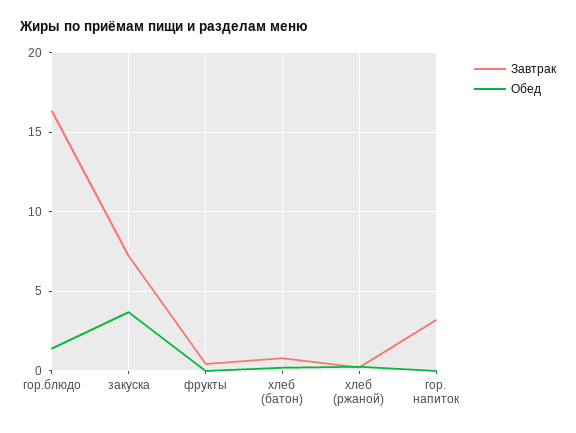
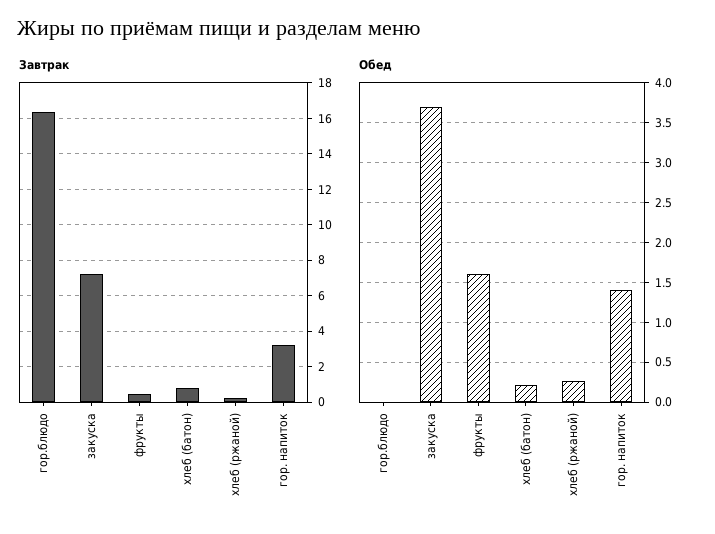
  {
    "Завтрак": {
      "гор.блюдо": 16.5,
      "закуска": 7,
      "фрукты": 0.5,
      "хлеб (батон)": 1,
      "хлеб (ржаной)": 0,
      "гор. напиток": 3
    },
    "Обед": {
-     "гор.блюдо": 1.5,
+     "гор.блюдо": 0,
      "закуска": 3.7,
-     "фрукты": 0,
+     "фрукты": 1.6,
      "хлеб (батон)": 0.2,
      "хлеб (ржаной)": 0.3,
-     "гор. напиток": 0
+     "гор. напиток": 1.4
    }
  }

